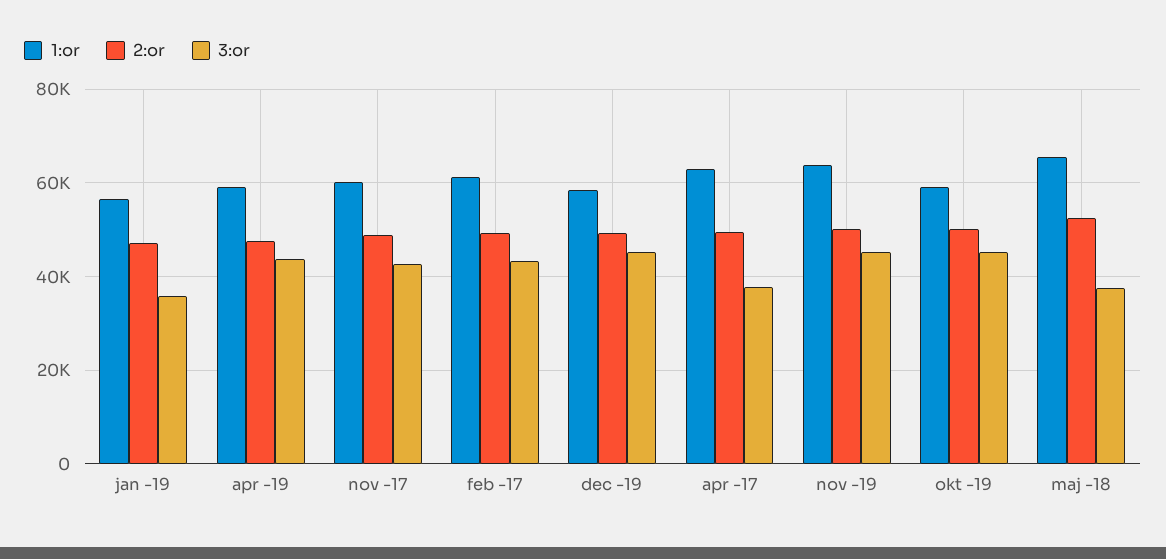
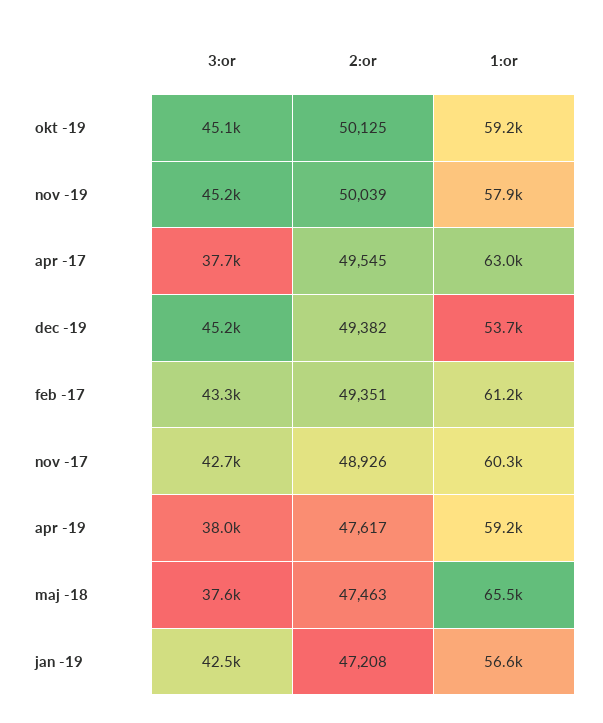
  {
    "1:or": {
      "jan -19": 56600,
      "apr -19": 59200,
      "nov -17": 60300,
      "feb -17": 61200,
-     "dec -19": 58000,
+     "dec -19": 53700,
      "apr -17": 63000,
-     "nov -19": 64000,
+     "nov -19": 57900,
      "okt -19": 59200,
      "maj -18": 65500
    },
    "2:or": {
      "jan -19": 47208,
      "apr -19": 47617,
      "nov -17": 48926,
      "feb -17": 49351,
      "dec -19": 49382,
      "apr -17": 49545,
      "nov -19": 50039,
      "okt -19": 50125,
-     "maj -18": 52000
+     "maj -18": 47463
    },
    "3:or": {
-     "jan -19": 36000,
+     "jan -19": 42500,
-     "apr -19": 44000,
+     "apr -19": 38000,
      "nov -17": 42700,
      "feb -17": 43300,
      "dec -19": 45200,
      "apr -17": 37700,
      "nov -19": 45200,
      "okt -19": 45100,
      "maj -18": 37600
    }
  }

